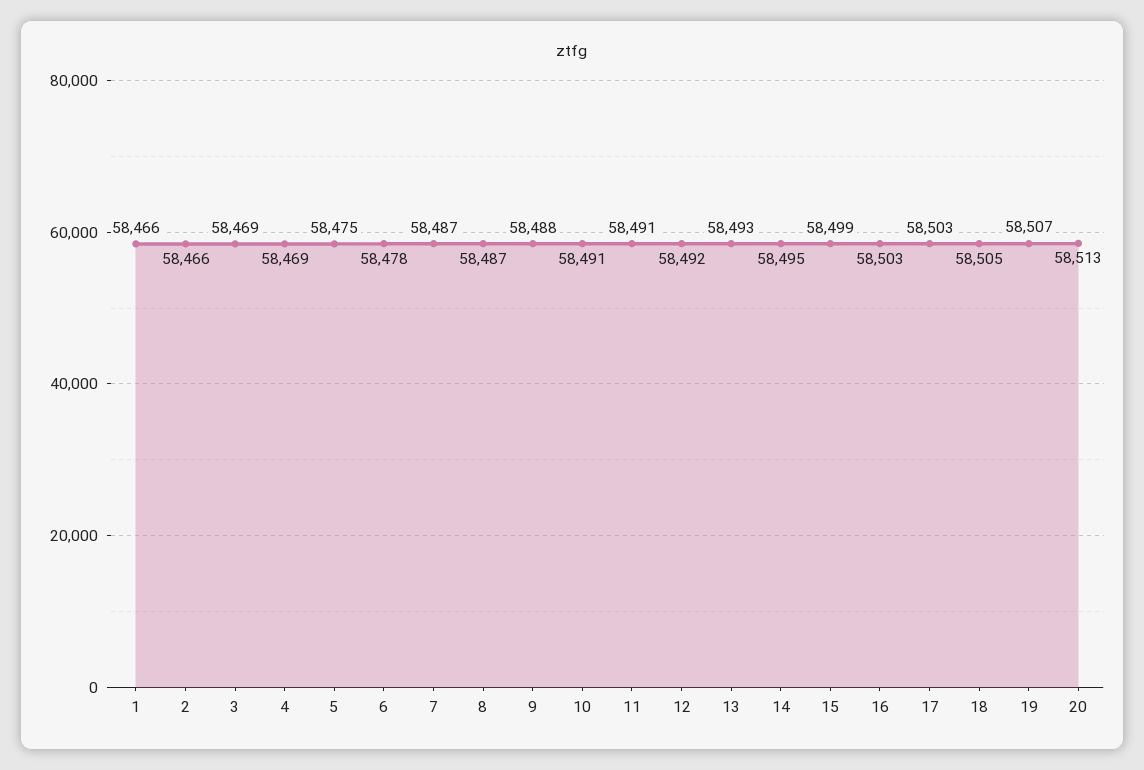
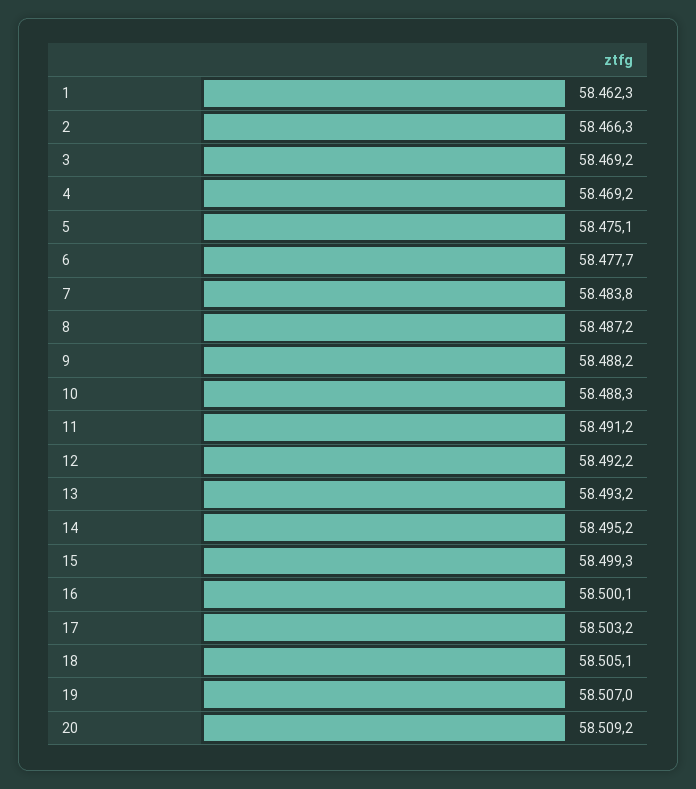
  {
-   "1": 58466,
+   "1": 58462.3,
    "2": 58466.3,
    "3": 58469.2,
    "4": 58469.2,
    "5": 58475.1,
    "6": 58477.7,
-   "7": 58487,
+   "7": 58483.8,
    "8": 58487.2,
    "9": 58488.2,
-   "10": 58491,
+   "10": 58488.3,
    "11": 58491.2,
    "12": 58492.2,
    "13": 58493.2,
    "14": 58495.2,
    "15": 58499.3,
-   "16": 58503,
+   "16": 58500.1,
    "17": 58503.2,
    "18": 58505.1,
    "19": 58507,
-   "20": 58513
+   "20": 58509.2
  }

